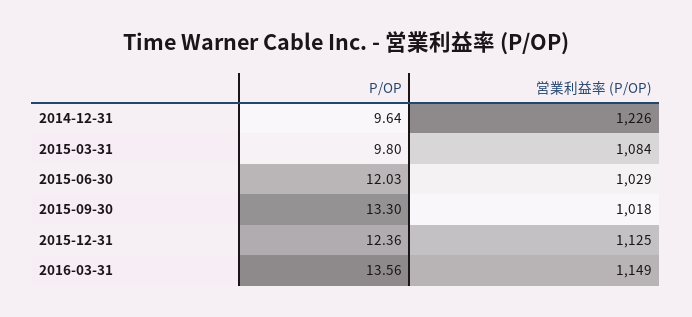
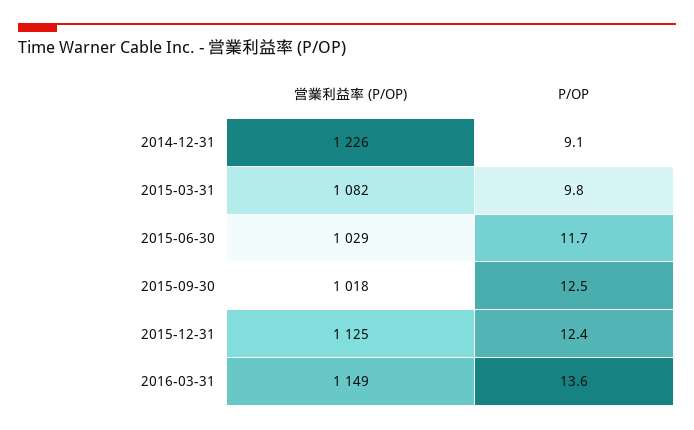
  {
    "P/OP": {
-     "2014-12-31": 9.64,
+     "2014-12-31": 9.1,
      "2015-03-31": 9.8,
-     "2015-06-30": 12.03,
+     "2015-06-30": 11.7,
-     "2015-09-30": 13.3,
+     "2015-09-30": 12.5,
      "2015-12-31": 12.36,
      "2016-03-31": 13.56
    },
    "営業利益率 (P/OP)": {
      "2014-12-31": 1226,
-     "2015-03-31": 1084,
+     "2015-03-31": 1082,
      "2015-06-30": 1029,
      "2015-09-30": 1018,
      "2015-12-31": 1125,
      "2016-03-31": 1149
    }
  }

